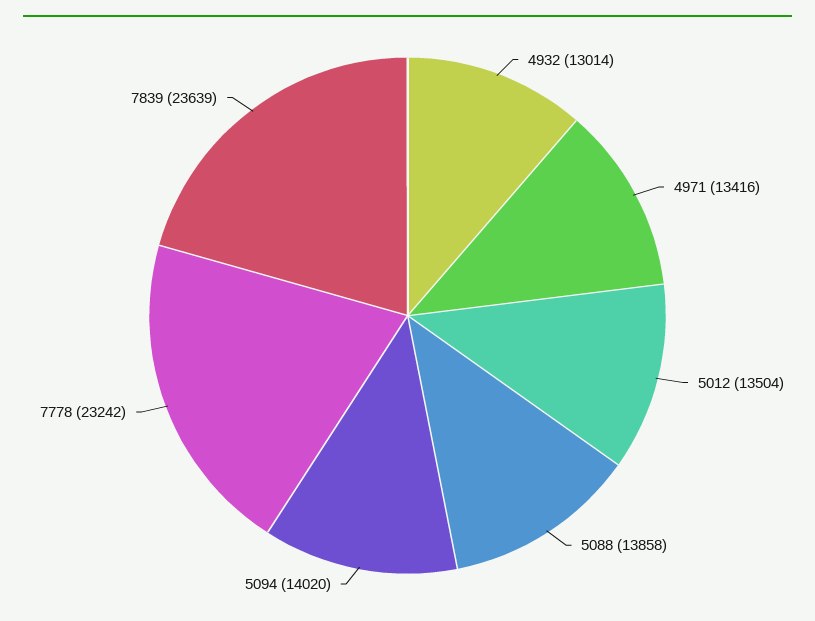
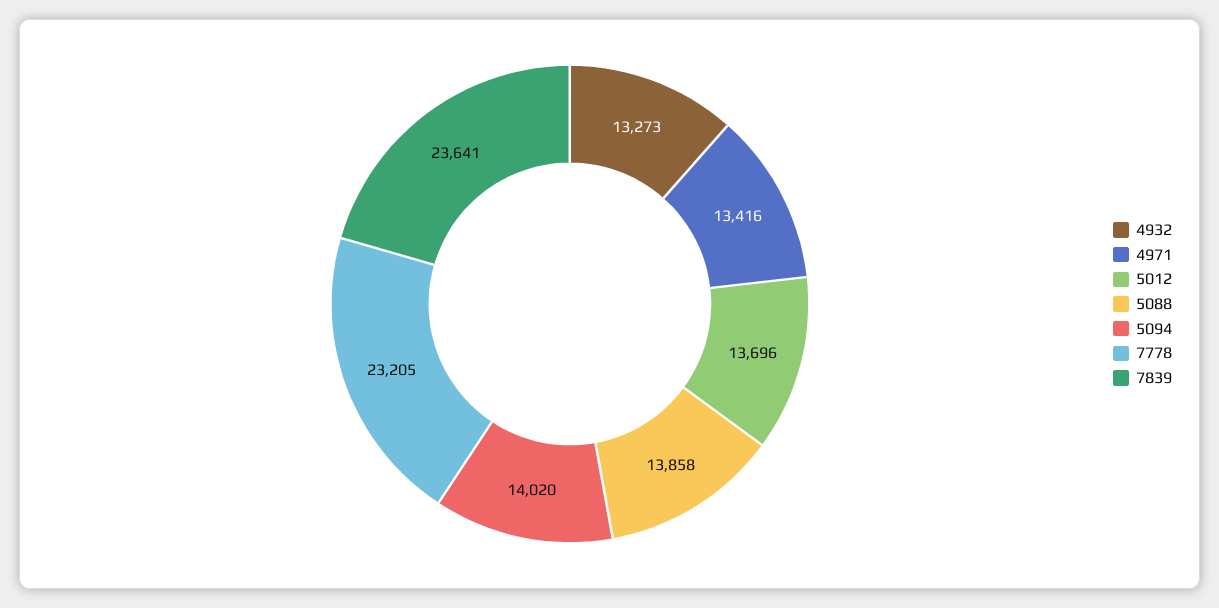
  {
-   "4932": 13014,
+   "4932": 13273,
    "4971": 13416,
-   "5012": 13504,
+   "5012": 13696,
    "5088": 13858,
    "5094": 14020,
-   "7778": 23242,
+   "7778": 23205,
-   "7839": 23639
+   "7839": 23641
  }

